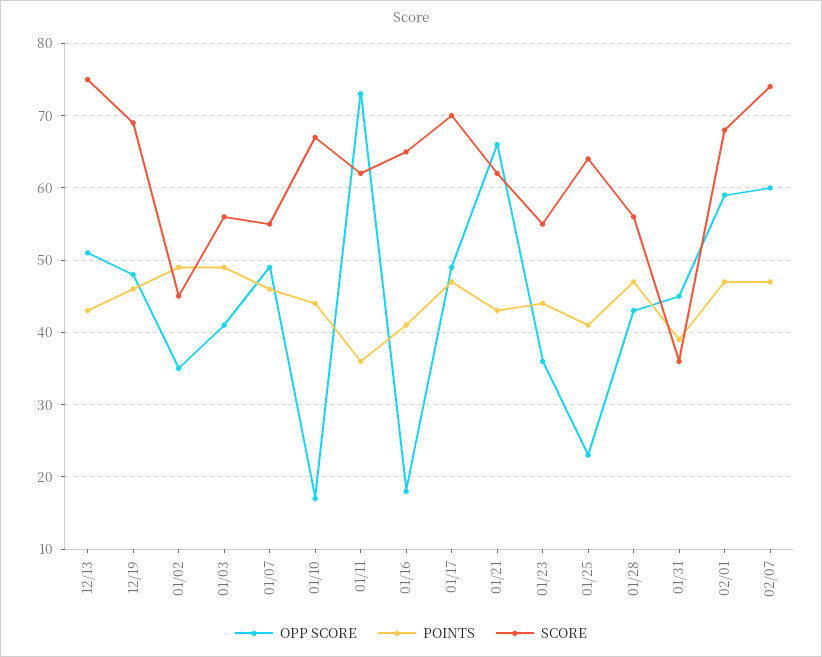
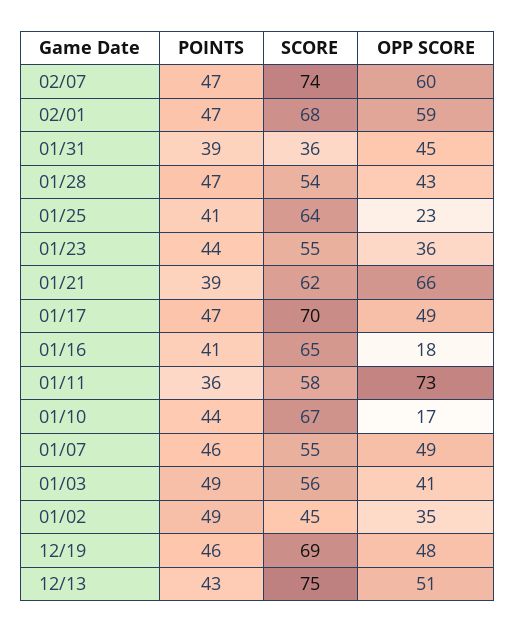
  {
    "OPP SCORE": {
      "12/13": 51,
      "12/19": 48,
      "01/02": 35,
      "01/03": 41,
      "01/07": 49,
      "01/10": 17,
      "01/11": 73,
      "01/16": 18,
      "01/17": 49,
      "01/21": 66,
      "01/23": 36,
      "01/25": 23,
      "01/28": 43,
      "01/31": 45,
      "02/01": 59,
      "02/07": 60
    },
    "POINTS": {
      "12/13": 43,
      "12/19": 46,
      "01/02": 49,
      "01/03": 49,
      "01/07": 46,
      "01/10": 44,
      "01/11": 36,
      "01/16": 41,
      "01/17": 47,
-     "01/21": 43,
+     "01/21": 39,
      "01/23": 44,
      "01/25": 41,
      "01/28": 47,
      "01/31": 39,
      "02/01": 47,
      "02/07": 47
    },
    "SCORE": {
      "12/13": 75,
      "12/19": 69,
      "01/02": 45,
      "01/03": 56,
      "01/07": 55,
      "01/10": 67,
-     "01/11": 62,
+     "01/11": 58,
      "01/16": 65,
      "01/17": 70,
      "01/21": 62,
      "01/23": 55,
      "01/25": 64,
-     "01/28": 56,
+     "01/28": 54,
      "01/31": 36,
      "02/01": 68,
      "02/07": 74
    }
  }

